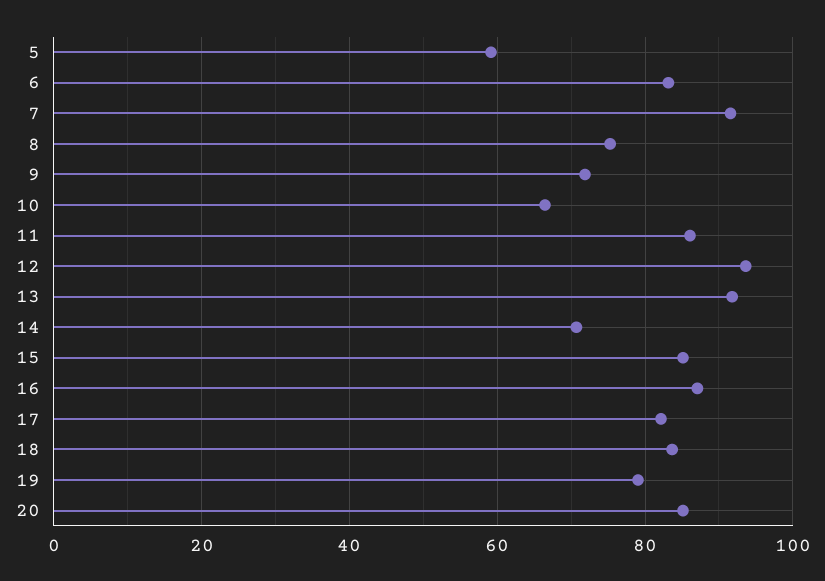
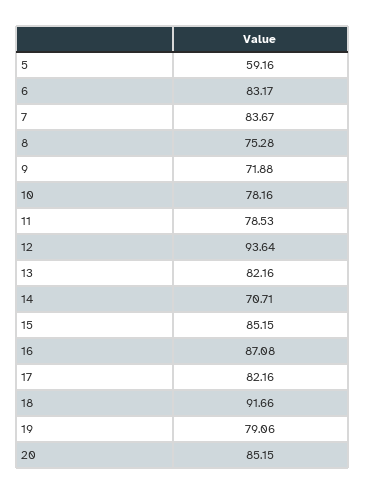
  {
    "5": 59.16,
    "6": 83.17,
-   "7": 92,
+   "7": 83.67,
    "8": 75.28,
    "9": 71.88,
-   "10": 66,
+   "10": 78.16,
-   "11": 86,
+   "11": 78.53,
    "12": 93.64,
-   "13": 92,
+   "13": 82.16,
    "14": 70.71,
    "15": 85.15,
    "16": 87.08,
    "17": 82.16,
-   "18": 84,
+   "18": 91.66,
    "19": 79.06,
    "20": 85.15
  }

